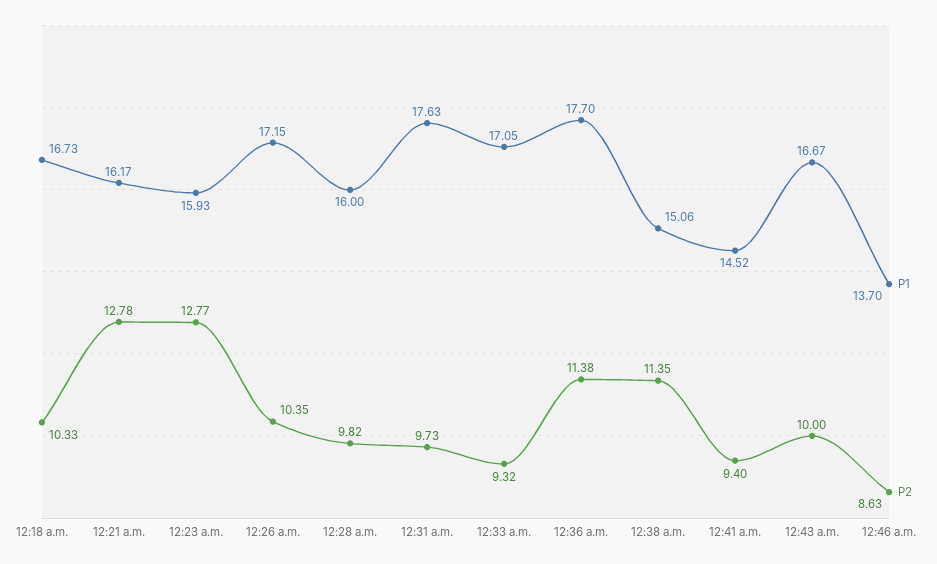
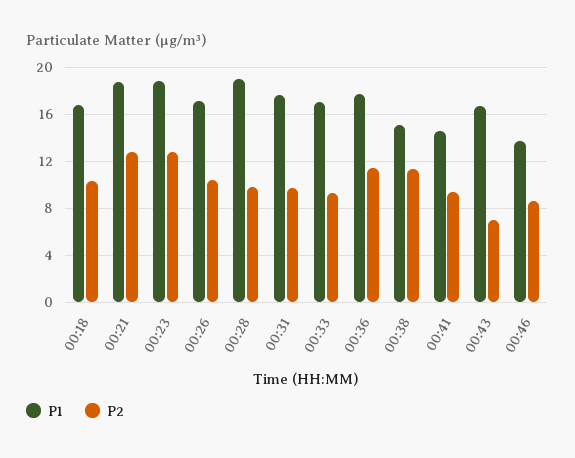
  {
    "P1": {
      "12:18 a.m.": 16.73,
-     "12:21 a.m.": 16.17,
+     "12:21 a.m.": 19,
-     "12:23 a.m.": 15.93,
+     "12:23 a.m.": 19,
      "12:26 a.m.": 17.15,
-     "12:28 a.m.": 16,
+     "12:28 a.m.": 19,
      "12:31 a.m.": 17.63,
      "12:33 a.m.": 17.05,
      "12:36 a.m.": 17.7,
      "12:38 a.m.": 15.06,
      "12:41 a.m.": 14.52,
      "12:43 a.m.": 16.67,
      "12:46 a.m.": 13.7
    },
    "P2": {
      "12:18 a.m.": 10.33,
      "12:21 a.m.": 12.78,
      "12:23 a.m.": 12.77,
      "12:26 a.m.": 10.35,
      "12:28 a.m.": 9.82,
      "12:31 a.m.": 9.73,
      "12:33 a.m.": 9.32,
      "12:36 a.m.": 11.38,
      "12:38 a.m.": 11.35,
      "12:41 a.m.": 9.4,
-     "12:43 a.m.": 10,
+     "12:43 a.m.": 7,
      "12:46 a.m.": 8.63
    }
  }

